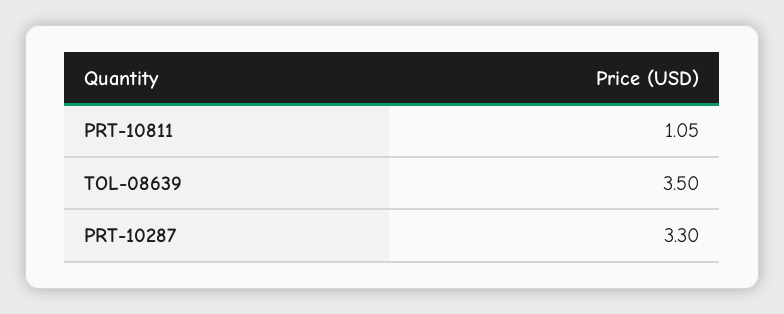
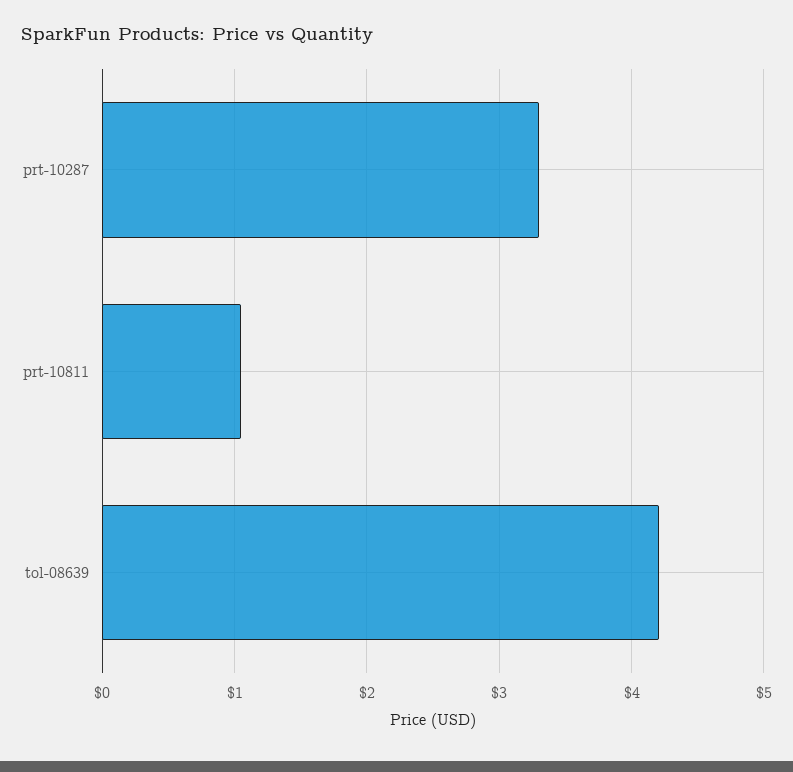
  {
    "PRT-10811": 1.05,
-   "TOL-08639": 3.5,
+   "TOL-08639": 4.2,
    "PRT-10287": 3.3
  }

